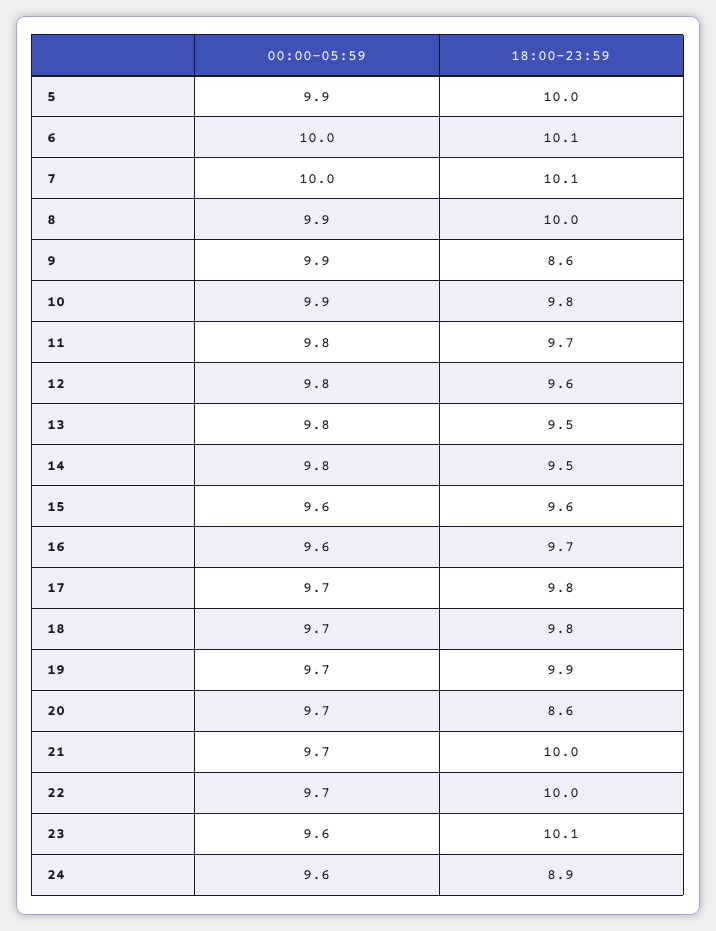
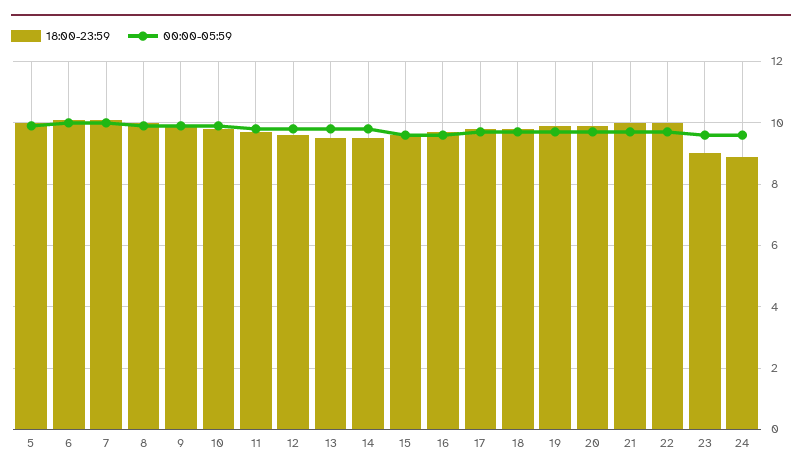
  {
    "00:00-05:59": {
      "5": 9.9,
      "6": 10,
      "7": 10,
      "8": 9.9,
      "9": 9.9,
      "10": 9.9,
      "11": 9.8,
      "12": 9.8,
      "13": 9.8,
      "14": 9.8,
      "15": 9.6,
      "16": 9.6,
      "17": 9.7,
      "18": 9.7,
      "19": 9.7,
      "20": 9.7,
      "21": 9.7,
      "22": 9.7,
      "23": 9.6,
      "24": 9.6
    },
    "18:00-23:59": {
      "5": 10,
      "6": 10.1,
      "7": 10.1,
      "8": 10,
-     "9": 8.6,
+     "9": 10,
      "10": 9.8,
      "11": 9.7,
      "12": 9.6,
      "13": 9.5,
      "14": 9.5,
      "15": 9.6,
      "16": 9.7,
      "17": 9.8,
      "18": 9.8,
      "19": 9.9,
-     "20": 8.6,
+     "20": 10,
      "21": 10,
      "22": 10,
-     "23": 10.1,
+     "23": 9,
      "24": 8.9
    }
  }

